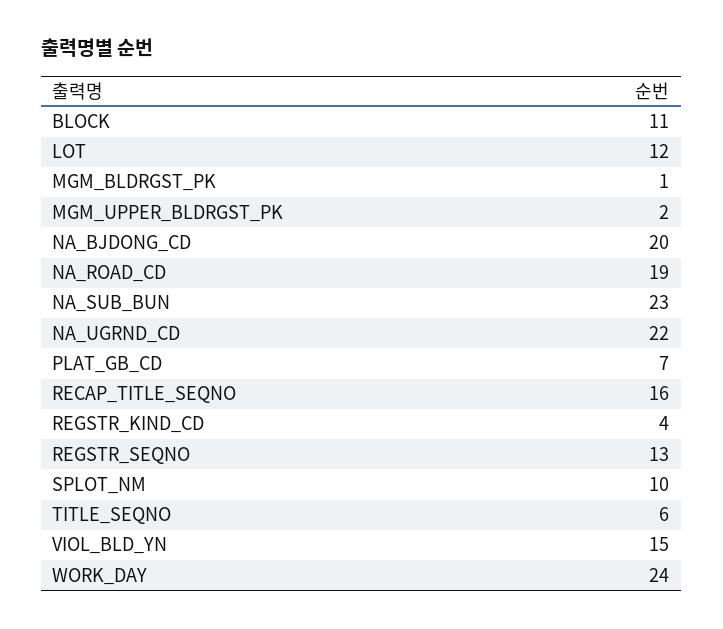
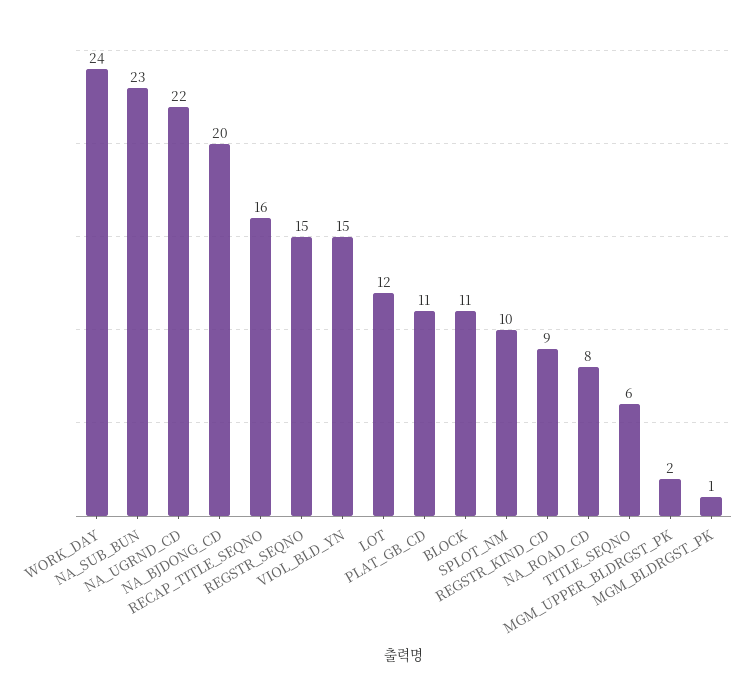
  {
    "BLOCK": 11,
    "LOT": 12,
    "MGM_BLDRGST_PK": 1,
    "MGM_UPPER_BLDRGST_PK": 2,
    "NA_BJDONG_CD": 20,
-   "NA_ROAD_CD": 19,
+   "NA_ROAD_CD": 8,
    "NA_SUB_BUN": 23,
    "NA_UGRND_CD": 22,
-   "PLAT_GB_CD": 7,
+   "PLAT_GB_CD": 11,
    "RECAP_TITLE_SEQNO": 16,
-   "REGSTR_KIND_CD": 4,
+   "REGSTR_KIND_CD": 9,
-   "REGSTR_SEQNO": 13,
+   "REGSTR_SEQNO": 15,
    "SPLOT_NM": 10,
    "TITLE_SEQNO": 6,
    "VIOL_BLD_YN": 15,
    "WORK_DAY": 24
  }

